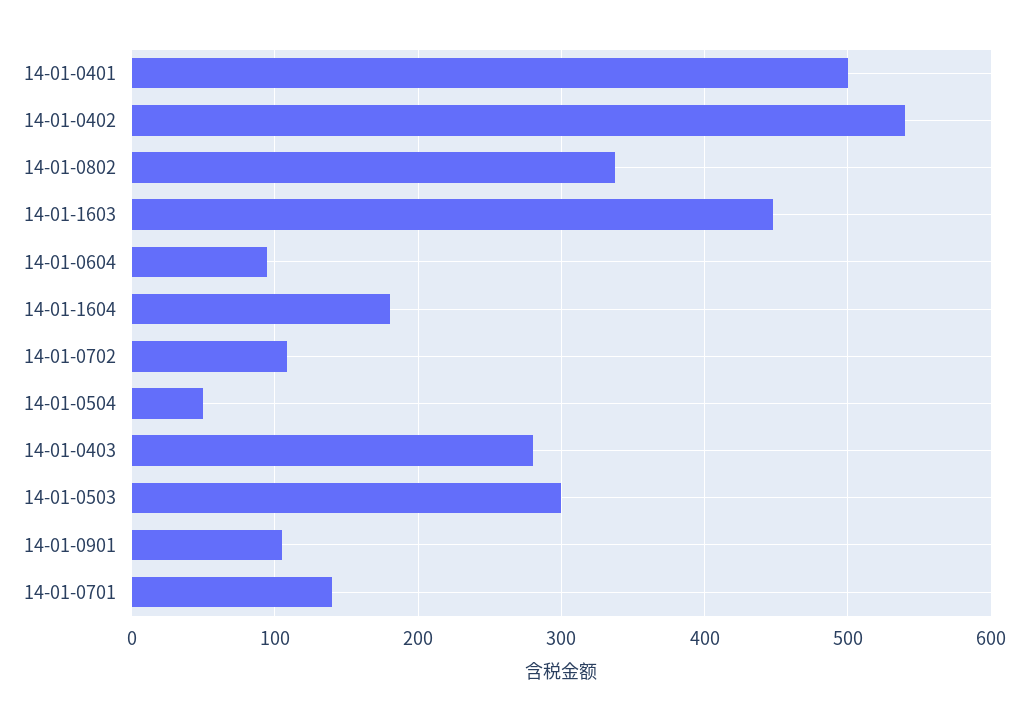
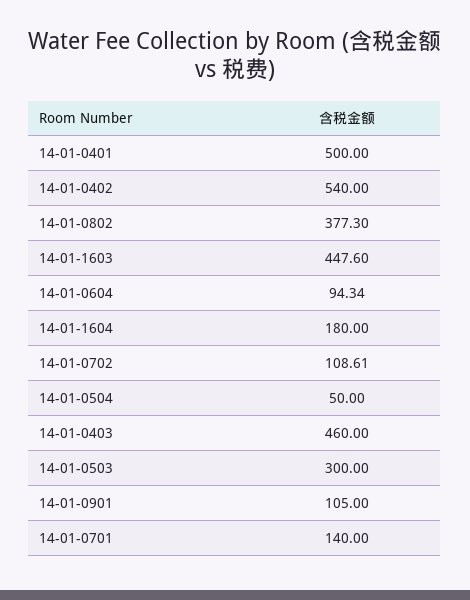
  {
    "14-01-0401": 500,
    "14-01-0402": 540,
-   "14-01-0802": 340,
+   "14-01-0802": 377.3,
    "14-01-1603": 447.6,
    "14-01-0604": 94.34,
    "14-01-1604": 180,
    "14-01-0702": 108.61,
    "14-01-0504": 50,
-   "14-01-0403": 280,
+   "14-01-0403": 460,
    "14-01-0503": 300,
    "14-01-0901": 105,
    "14-01-0701": 140
  }

